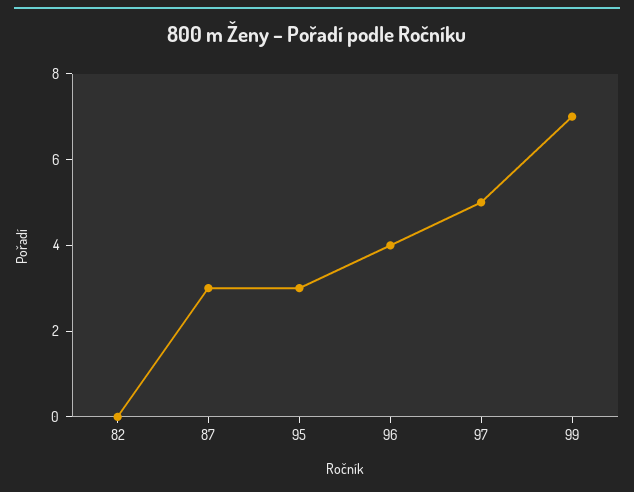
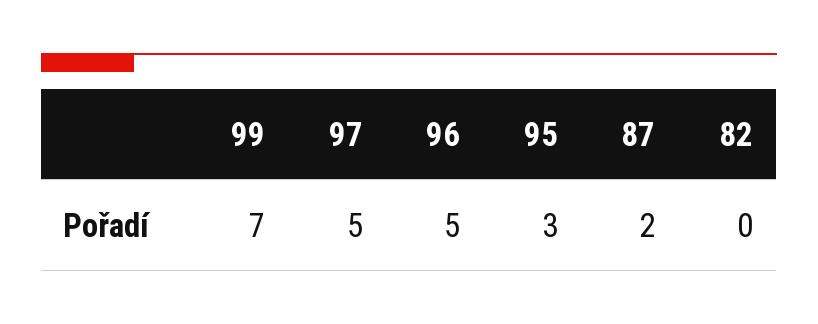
  {
    "82": 0,
-   "87": 3,
+   "87": 2,
    "95": 3,
-   "96": 4,
+   "96": 5,
    "97": 5,
    "99": 7
  }

